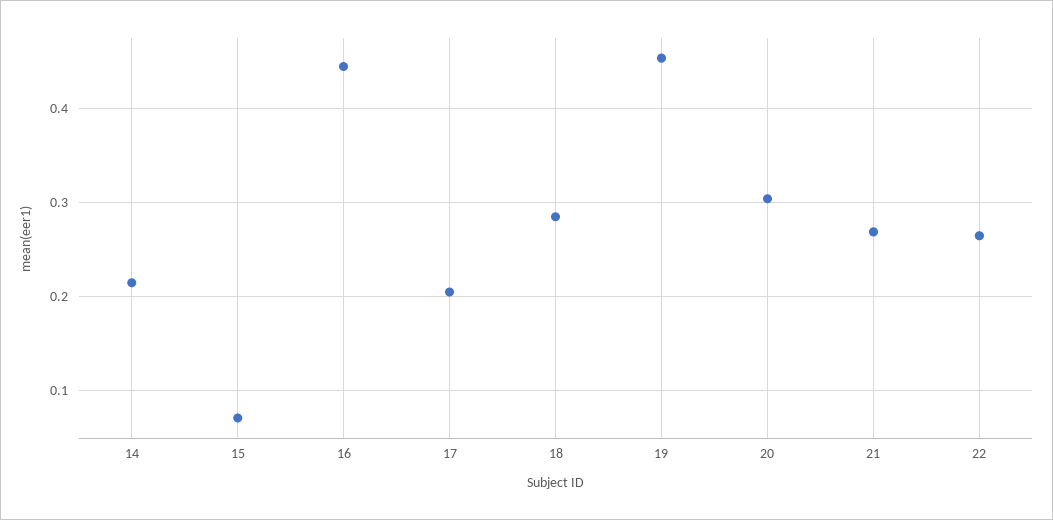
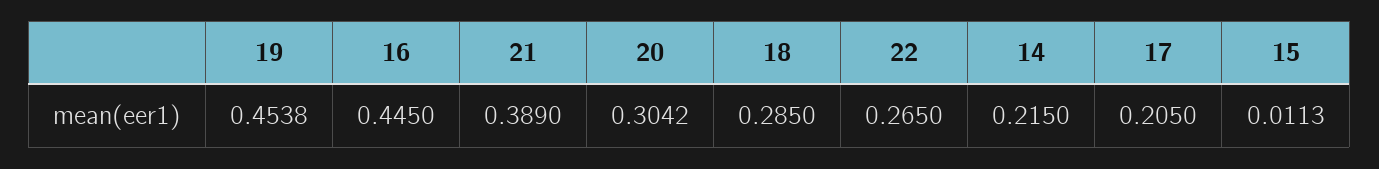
  {
    "14": 0.215,
-   "15": 0.07,
+   "15": 0.0113,
    "16": 0.445,
    "17": 0.205,
    "18": 0.285,
    "19": 0.4538,
    "20": 0.3042,
-   "21": 0.27,
+   "21": 0.389,
    "22": 0.265
  }

